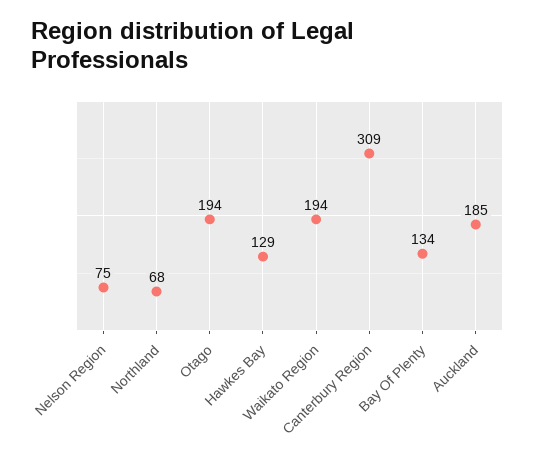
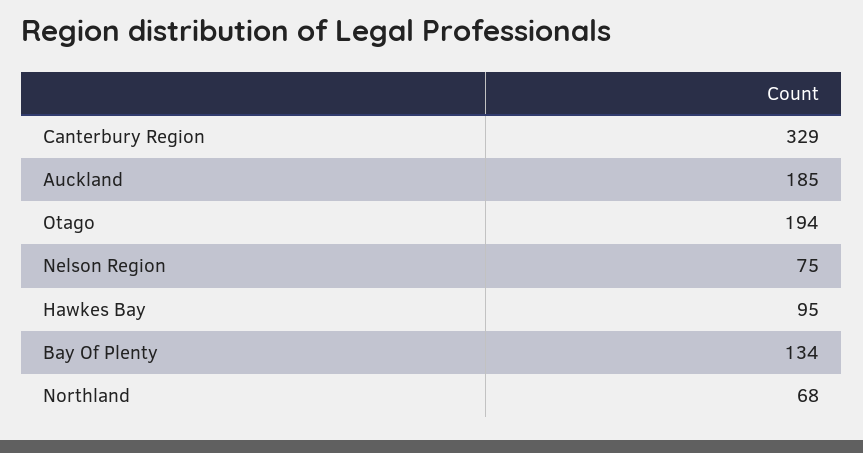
  {
    "Nelson Region": 75,
    "Northland": 68,
    "Otago": 194,
-   "Hawkes Bay": 129,
+   "Hawkes Bay": 95,
-   "Waikato Region": 194,
-   "Canterbury Region": 309,
+   "Canterbury Region": 329,
    "Bay Of Plenty": 134,
    "Auckland": 185
  }

